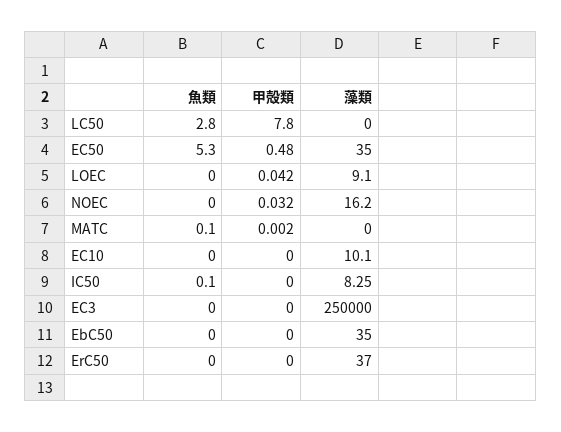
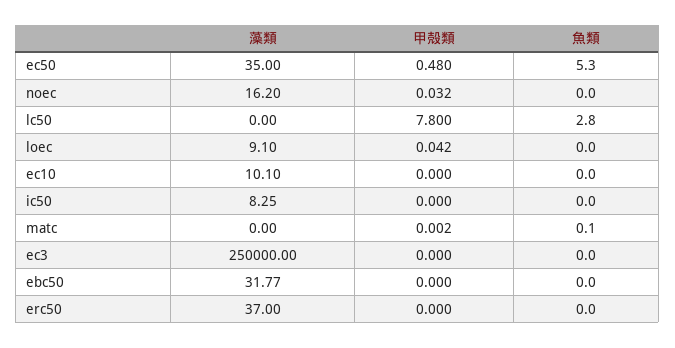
  {
    "魚類": {
      "LC50": 2.8,
      "EC50": 5.3,
      "LOEC": 0,
      "NOEC": 0,
      "MATC": 0.1,
      "EC10": 0,
-     "IC50": 0.1,
+     "IC50": 0,
      "EC3": 0,
      "EbC50": 0,
      "ErC50": 0
    },
    "甲殻類": {
      "LC50": 7.8,
      "EC50": 0.48,
      "LOEC": 0.042,
      "NOEC": 0.032,
      "MATC": 0.002,
      "EC10": 0,
      "IC50": 0,
      "EC3": 0,
      "EbC50": 0,
      "ErC50": 0
    },
    "藻類": {
      "LC50": 0,
      "EC50": 35,
      "LOEC": 9.1,
      "NOEC": 16.2,
      "MATC": 0,
      "EC10": 10.1,
      "IC50": 8.25,
      "EC3": 250000,
-     "EbC50": 35,
+     "EbC50": 31.77,
      "ErC50": 37
    }
  }

